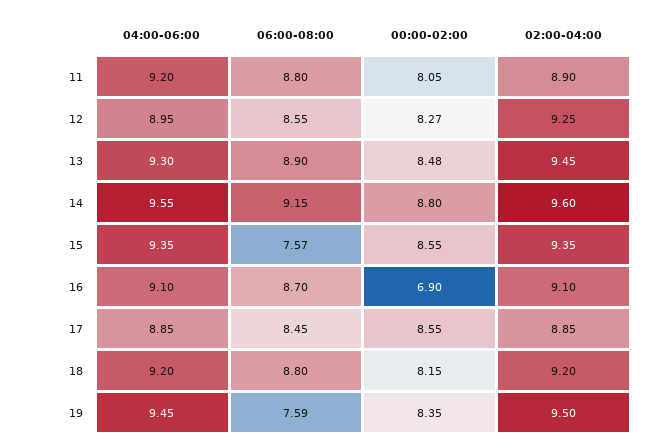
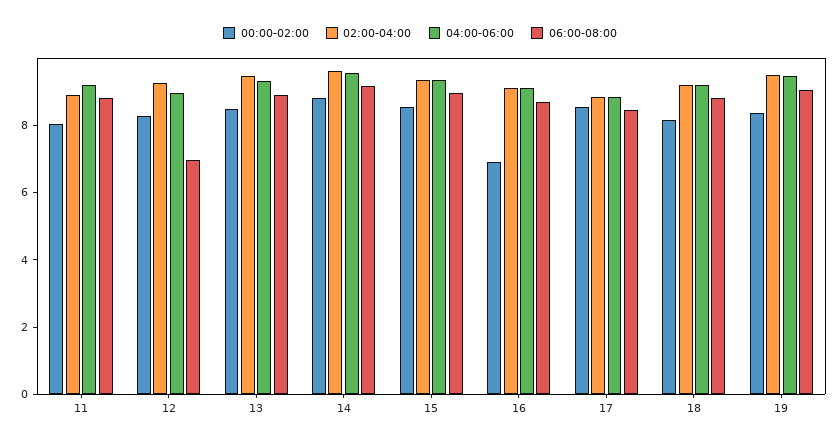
  {
    "04:00-06:00": {
      "11": 9.2,
      "12": 8.95,
      "13": 9.3,
      "14": 9.55,
      "15": 9.35,
      "16": 9.1,
      "17": 8.85,
      "18": 9.2,
      "19": 9.45
    },
    "06:00-08:00": {
      "11": 8.8,
-     "12": 8.55,
+     "12": 7,
      "13": 8.9,
      "14": 9.15,
-     "15": 7.57,
+     "15": 9,
      "16": 8.7,
      "17": 8.45,
      "18": 8.8,
-     "19": 7.59
+     "19": 9
    },
    "00:00-02:00": {
      "11": 8.05,
      "12": 8.27,
      "13": 8.48,
      "14": 8.8,
      "15": 8.55,
      "16": 6.9,
      "17": 8.55,
      "18": 8.15,
      "19": 8.35
    },
    "02:00-04:00": {
      "11": 8.9,
      "12": 9.25,
      "13": 9.45,
      "14": 9.6,
      "15": 9.35,
      "16": 9.1,
      "17": 8.85,
      "18": 9.2,
      "19": 9.5
    }
  }

